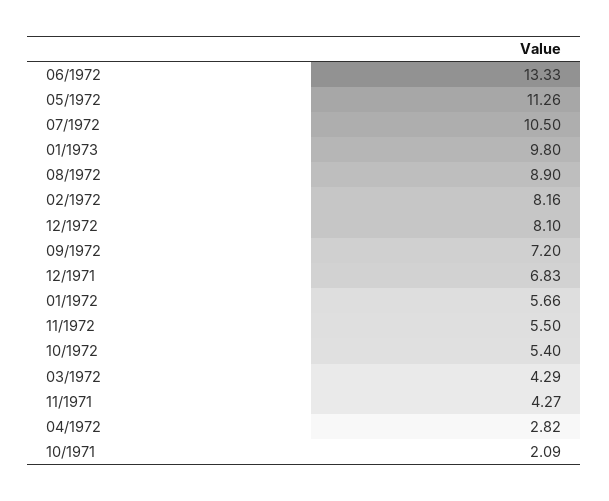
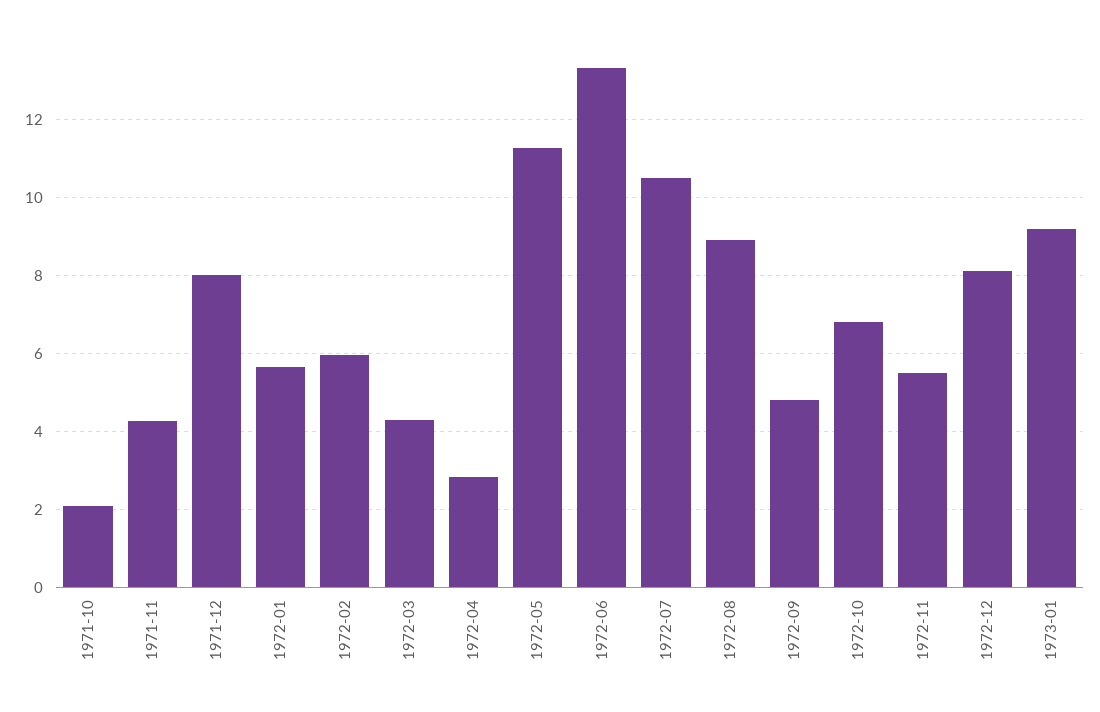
  {
    "06/1972": 13.33,
    "05/1972": 11.26,
    "07/1972": 10.5,
-   "01/1973": 9.8,
+   "01/1973": 9.2,
    "08/1972": 8.9,
-   "02/1972": 8.16,
+   "02/1972": 6,
    "12/1972": 8.1,
-   "09/1972": 7.2,
+   "09/1972": 4.8,
-   "12/1971": 6.83,
+   "12/1971": 8,
    "01/1972": 5.66,
    "11/1972": 5.5,
-   "10/1972": 5.4,
+   "10/1972": 6.8,
    "03/1972": 4.29,
    "11/1971": 4.27,
    "04/1972": 2.82,
    "10/1971": 2.09
  }

